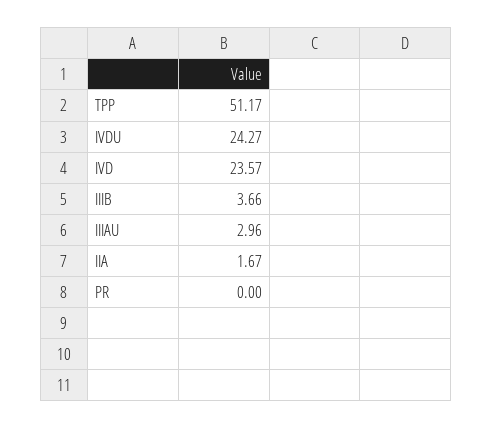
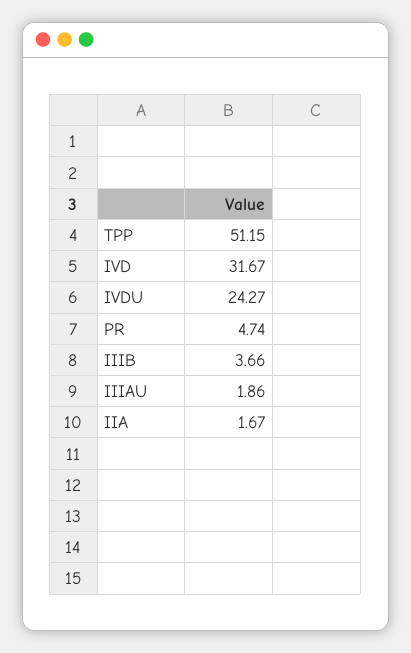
  {
-   "TPP": 51.17,
+   "TPP": 51.15,
    "IVDU": 24.27,
-   "IVD": 23.57,
+   "IVD": 31.67,
    "IIIB": 3.66,
-   "IIIAU": 2.96,
+   "IIIAU": 1.86,
    "IIA": 1.67,
-   "PR": 0
+   "PR": 4.74
  }

